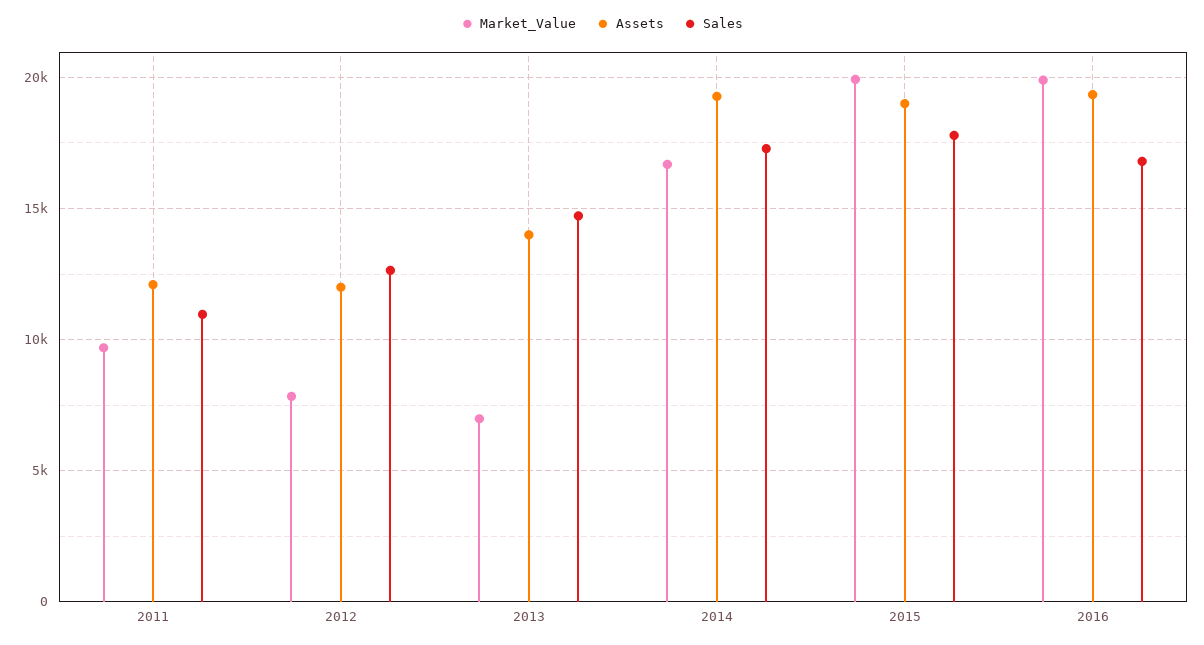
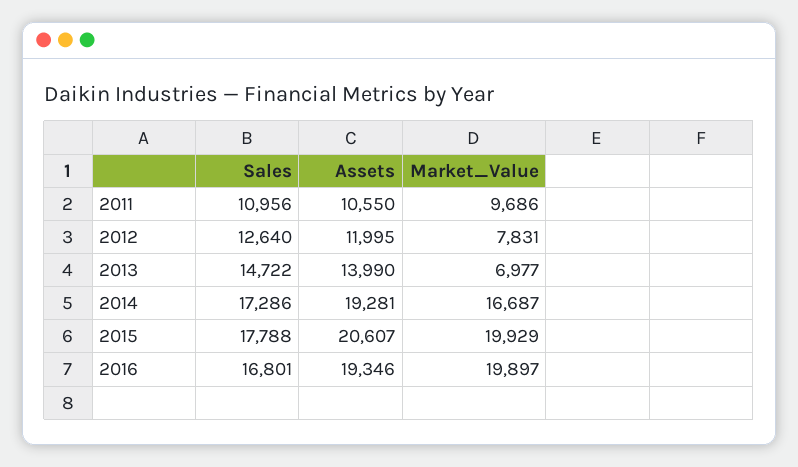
  {
    "Market_Value": {
      "2011": 9686,
      "2012": 7831,
      "2013": 6977,
      "2014": 16687,
      "2015": 19929,
      "2016": 19897
    },
    "Assets": {
-     "2011": 12000,
+     "2011": 10550,
      "2012": 11995,
      "2013": 13990,
      "2014": 19281,
-     "2015": 19000,
+     "2015": 20607,
      "2016": 19346
    },
    "Sales": {
      "2011": 10956,
      "2012": 12640,
      "2013": 14722,
      "2014": 17286,
      "2015": 17788,
      "2016": 16801
    }
  }

